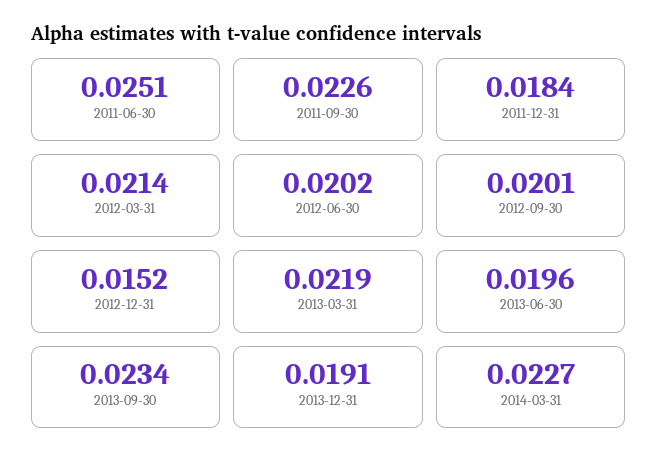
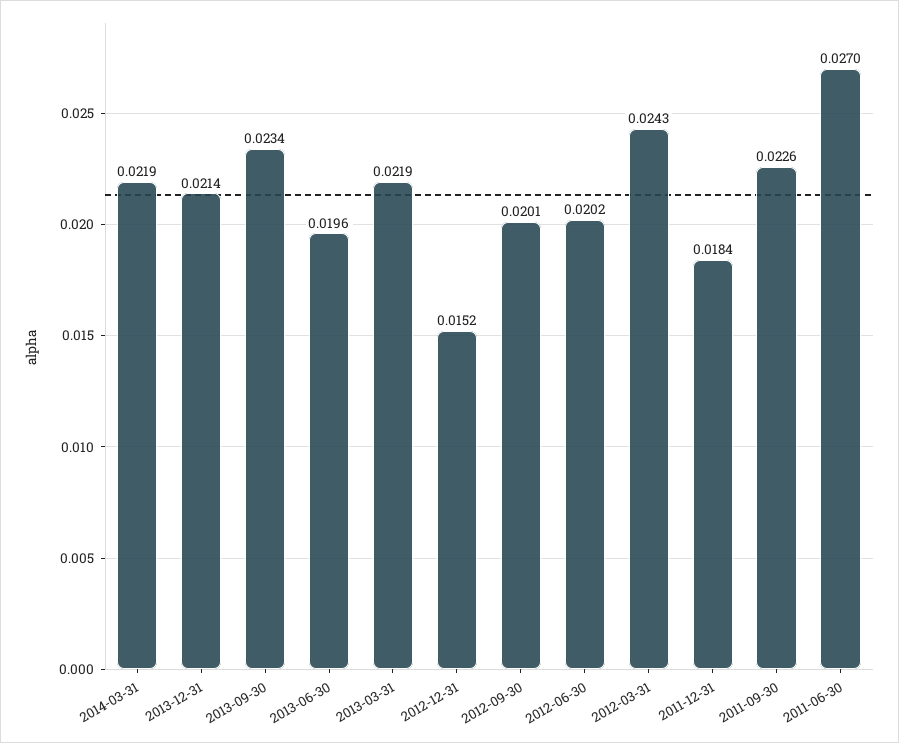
  {
-   "2011-06-30": 0.0251,
+   "2011-06-30": 0.027,
    "2011-09-30": 0.0226,
    "2011-12-31": 0.0184,
-   "2012-03-31": 0.0214,
+   "2012-03-31": 0.0243,
    "2012-06-30": 0.0202,
    "2012-09-30": 0.0201,
    "2012-12-31": 0.0152,
    "2013-03-31": 0.0219,
    "2013-06-30": 0.0196,
    "2013-09-30": 0.0234,
-   "2013-12-31": 0.0191,
+   "2013-12-31": 0.0214,
-   "2014-03-31": 0.0227
+   "2014-03-31": 0.0219
  }

